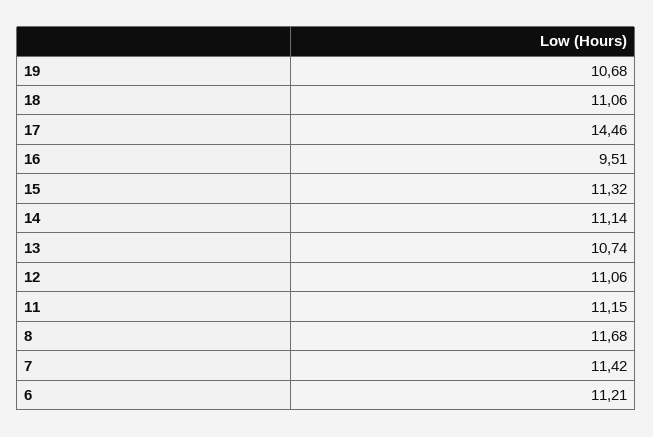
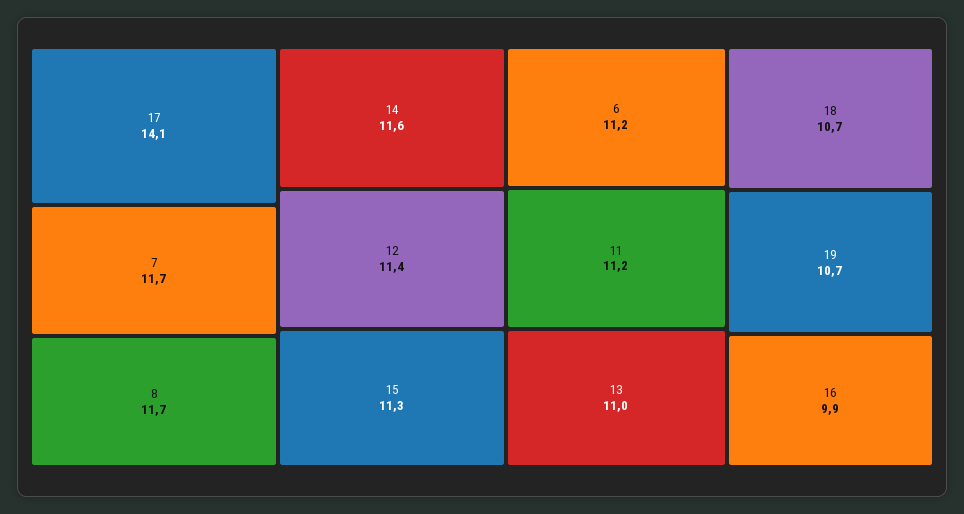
  {
    "19": 10.68,
-   "18": 11.06,
+   "18": 10.7,
-   "17": 14.46,
+   "17": 14.1,
-   "16": 9.51,
+   "16": 9.9,
    "15": 11.32,
-   "14": 11.14,
+   "14": 11.6,
-   "13": 10.74,
+   "13": 11,
-   "12": 11.06,
+   "12": 11.4,
    "11": 11.15,
    "8": 11.68,
-   "7": 11.42,
+   "7": 11.7,
    "6": 11.21
  }

